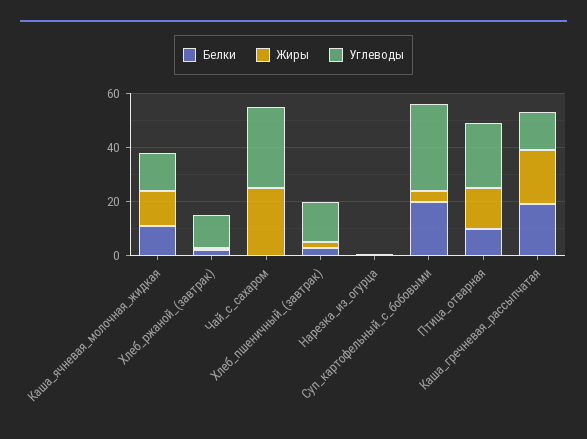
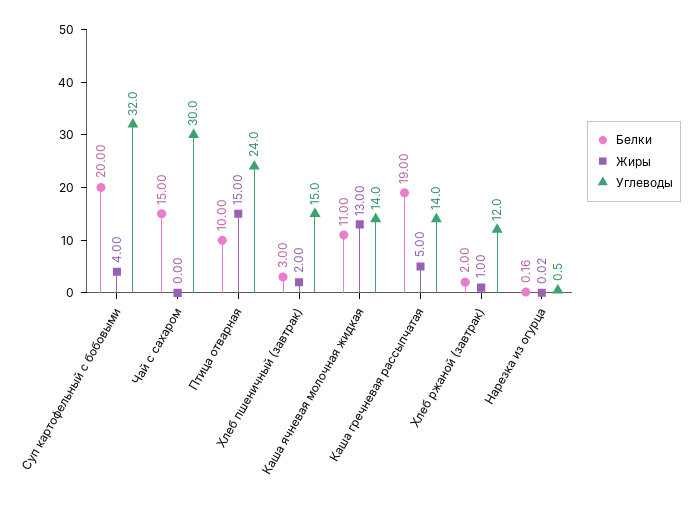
  {
    "Белки": {
      "Каша_ячневая_молочная_жидкая": 11,
      "Хлеб_ржаной_(завтрак)": 2,
-     "Чай_с_сахаром": 0,
+     "Чай_с_сахаром": 15,
      "Хлеб_пшеничный_(завтрак)": 3,
      "Нарезка_из_огурца": 0.16,
      "Суп_картофельный_с_бобовыми": 20,
      "Птица_отварная": 10,
      "Каша_гречневая_рассыпчатая": 19
    },
    "Жиры": {
      "Каша_ячневая_молочная_жидкая": 13,
      "Хлеб_ржаной_(завтрак)": 1,
-     "Чай_с_сахаром": 25,
+     "Чай_с_сахаром": 0,
      "Хлеб_пшеничный_(завтрак)": 2,
      "Нарезка_из_огурца": 0.02,
      "Суп_картофельный_с_бобовыми": 4,
      "Птица_отварная": 15,
-     "Каша_гречневая_рассыпчатая": 20
+     "Каша_гречневая_рассыпчатая": 5
    },
    "Углеводы": {
      "Каша_ячневая_молочная_жидкая": 14,
      "Хлеб_ржаной_(завтрак)": 12,
      "Чай_с_сахаром": 30,
      "Хлеб_пшеничный_(завтрак)": 15,
      "Нарезка_из_огурца": 0.5,
      "Суп_картофельный_с_бобовыми": 32,
      "Птица_отварная": 24,
      "Каша_гречневая_рассыпчатая": 14
    }
  }

